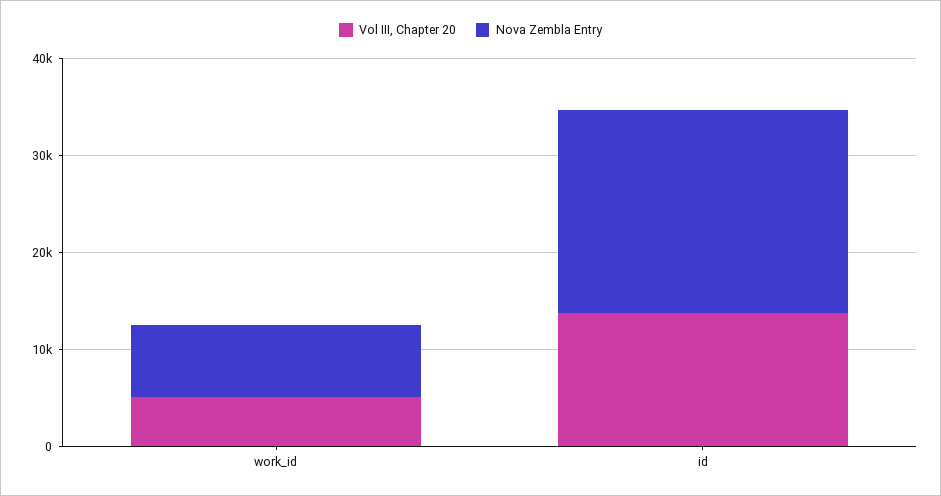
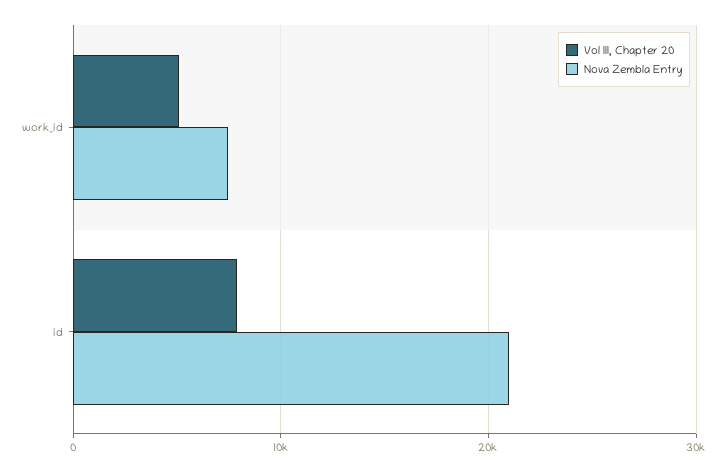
  {
    "Vol III, Chapter 20": {
      "work_id": 5000,
-     "id": 14000
+     "id": 8000
    },
    "Nova Zembla Entry": {
      "work_id": 7000,
      "id": 21000
    }
  }

